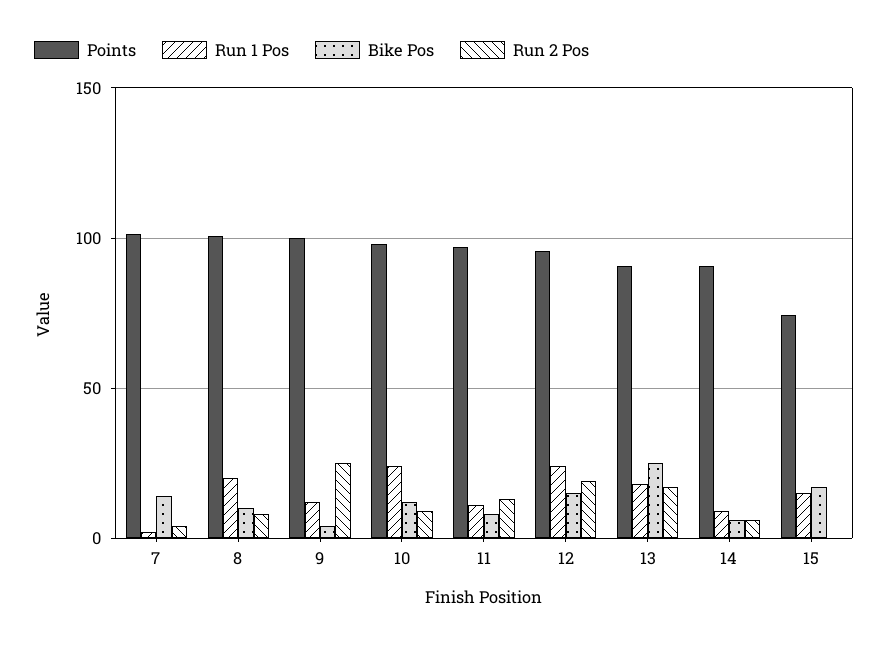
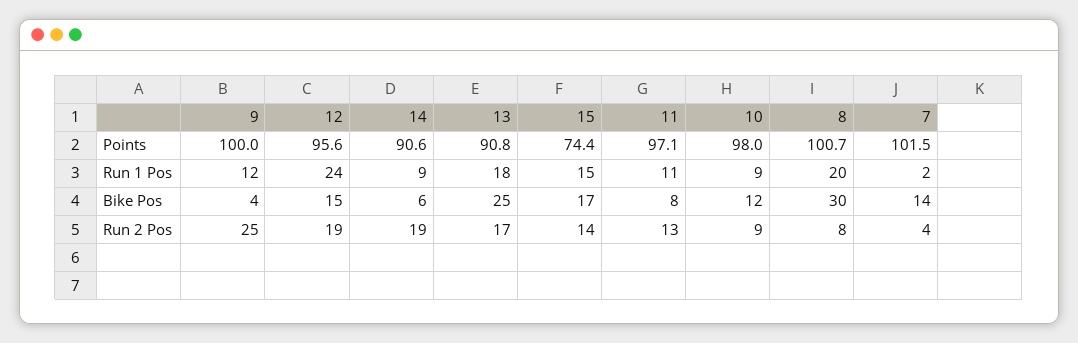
  {
    "Points": {
      "7": 101.5,
      "8": 100.7,
      "9": 100,
      "10": 98,
      "11": 97.1,
      "12": 95.6,
      "13": 90.8,
      "14": 90.6,
      "15": 74.4
    },
    "Run 1 Pos": {
      "7": 2,
      "8": 20,
      "9": 12,
-     "10": 25,
+     "10": 9,
      "11": 11,
      "12": 24,
      "13": 18,
      "14": 9,
      "15": 15
    },
    "Bike Pos": {
      "7": 14,
-     "8": 10,
+     "8": 30,
      "9": 4,
      "10": 12,
      "11": 8,
      "12": 15,
      "13": 25,
      "14": 6,
      "15": 17
    },
    "Run 2 Pos": {
      "7": 4,
      "8": 8,
      "9": 25,
      "10": 9,
      "11": 13,
      "12": 19,
      "13": 17,
-     "14": 5,
+     "14": 19,
-     "15": 0
+     "15": 14
    }
  }

